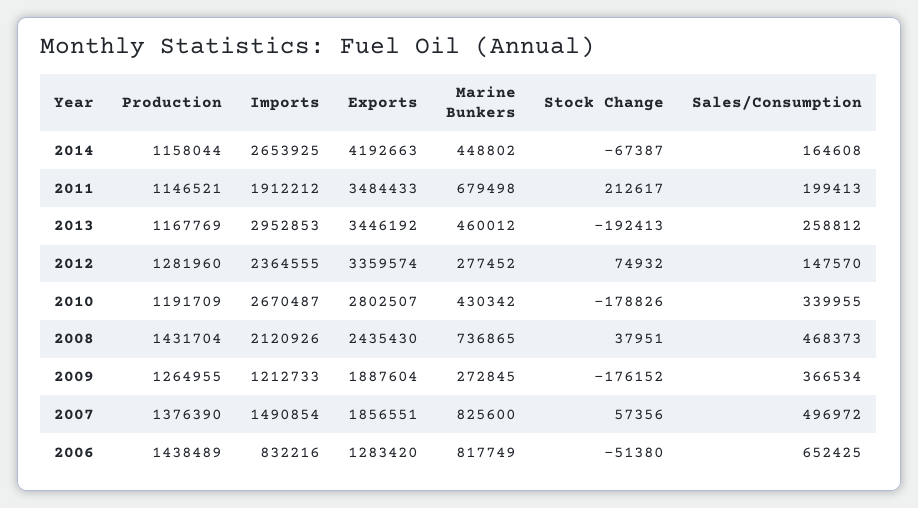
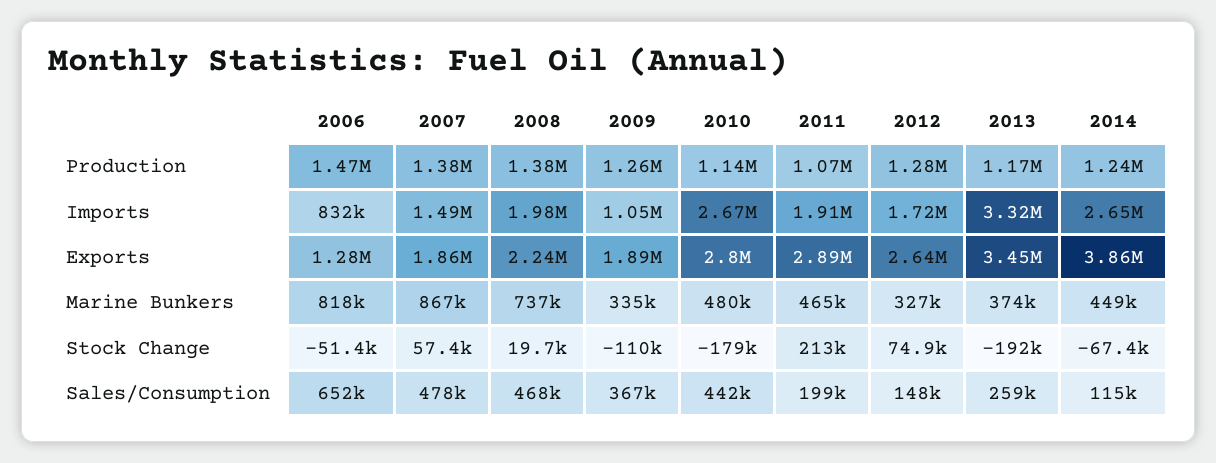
  {
    "Production": {
-     "2014": 1158044,
+     "2014": 1240000,
-     "2011": 1146521,
+     "2011": 1070000,
      "2013": 1167769,
      "2012": 1281960,
-     "2010": 1191709,
+     "2010": 1140000,
-     "2008": 1431704,
+     "2008": 1380000,
      "2009": 1264955,
      "2007": 1376390,
-     "2006": 1438489
+     "2006": 1470000
    },
    "Imports": {
      "2014": 2653925,
      "2011": 1912212,
-     "2013": 2952853,
+     "2013": 3320000,
-     "2012": 2364555,
+     "2012": 1720000,
      "2010": 2670487,
-     "2008": 2120926,
+     "2008": 1980000,
-     "2009": 1212733,
+     "2009": 1050000,
      "2007": 1490854,
      "2006": 832216
    },
    "Exports": {
-     "2014": 4192663,
+     "2014": 3860000,
-     "2011": 3484433,
+     "2011": 2890000,
      "2013": 3446192,
-     "2012": 3359574,
+     "2012": 2640000,
      "2010": 2802507,
-     "2008": 2435430,
+     "2008": 2240000,
      "2009": 1887604,
      "2007": 1856551,
      "2006": 1283420
    },
    "Marine Bunkers": {
      "2014": 448802,
-     "2011": 679498,
+     "2011": 465000,
-     "2013": 460012,
+     "2013": 374000,
-     "2012": 277452,
+     "2012": 327000,
-     "2010": 430342,
+     "2010": 480000,
      "2008": 736865,
-     "2009": 272845,
+     "2009": 335000,
-     "2007": 825600,
+     "2007": 867000,
      "2006": 817749
    },
    "Stock Change": {
      "2014": -67387,
      "2011": 212617,
      "2013": -192413,
      "2012": 74932,
      "2010": -178826,
-     "2008": 37951,
+     "2008": 19700,
-     "2009": -176152,
+     "2009": -110000,
      "2007": 57356,
      "2006": -51380
    },
    "Sales/Consumption": {
-     "2014": 164608,
+     "2014": 115000,
      "2011": 199413,
      "2013": 258812,
      "2012": 147570,
-     "2010": 339955,
+     "2010": 442000,
      "2008": 468373,
      "2009": 366534,
-     "2007": 496972,
+     "2007": 478000,
      "2006": 652425
    }
  }

